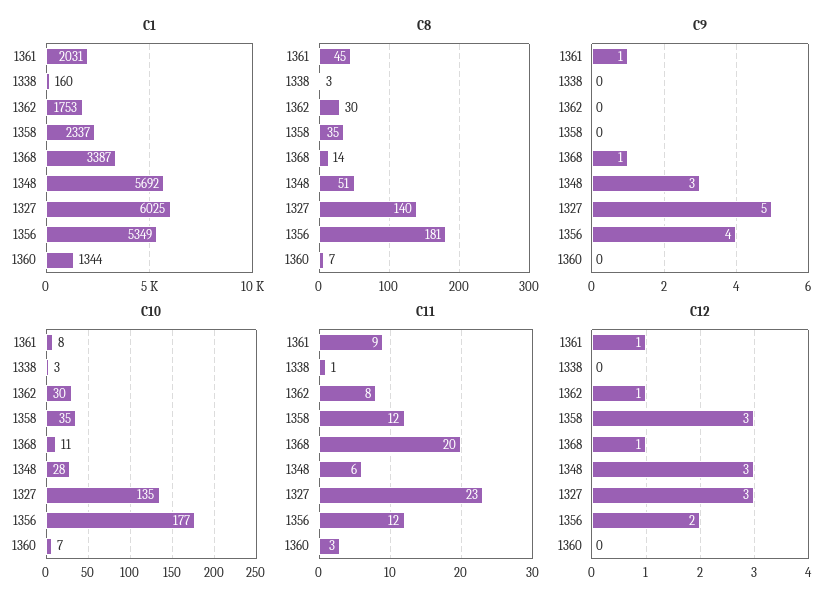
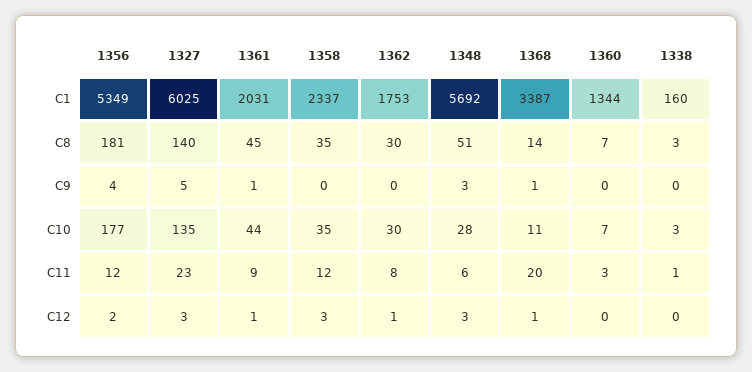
  {
    "C1": {
      "1361": 2031,
      "1338": 160,
      "1362": 1753,
      "1358": 2337,
      "1368": 3387,
      "1348": 5692,
      "1327": 6025,
      "1356": 5349,
      "1360": 1344
    },
    "C8": {
      "1361": 45,
      "1338": 3,
      "1362": 30,
      "1358": 35,
      "1368": 14,
      "1348": 51,
      "1327": 140,
      "1356": 181,
      "1360": 7
    },
    "C9": {
      "1361": 1,
      "1338": 0,
      "1362": 0,
      "1358": 0,
      "1368": 1,
      "1348": 3,
      "1327": 5,
      "1356": 4,
      "1360": 0
    },
    "C10": {
-     "1361": 8,
+     "1361": 44,
      "1338": 3,
      "1362": 30,
      "1358": 35,
      "1368": 11,
      "1348": 28,
      "1327": 135,
      "1356": 177,
      "1360": 7
    },
    "C11": {
      "1361": 9,
      "1338": 1,
      "1362": 8,
      "1358": 12,
      "1368": 20,
      "1348": 6,
      "1327": 23,
      "1356": 12,
      "1360": 3
    },
    "C12": {
      "1361": 1,
      "1338": 0,
      "1362": 1,
      "1358": 3,
      "1368": 1,
      "1348": 3,
      "1327": 3,
      "1356": 2,
      "1360": 0
    }
  }

